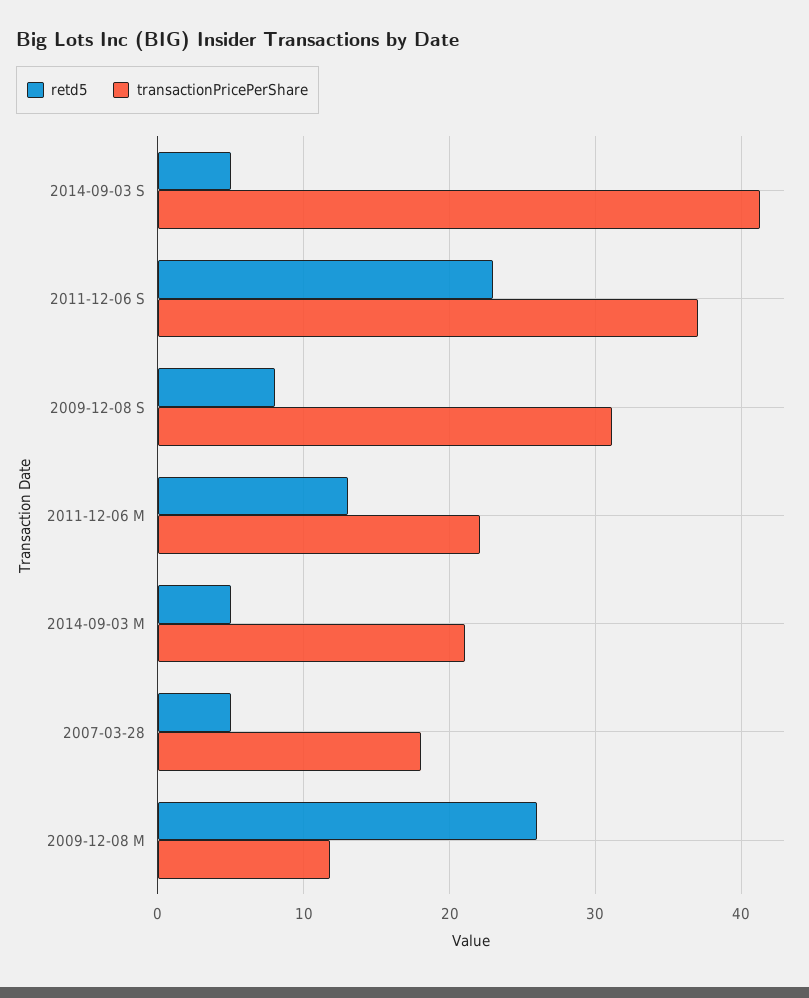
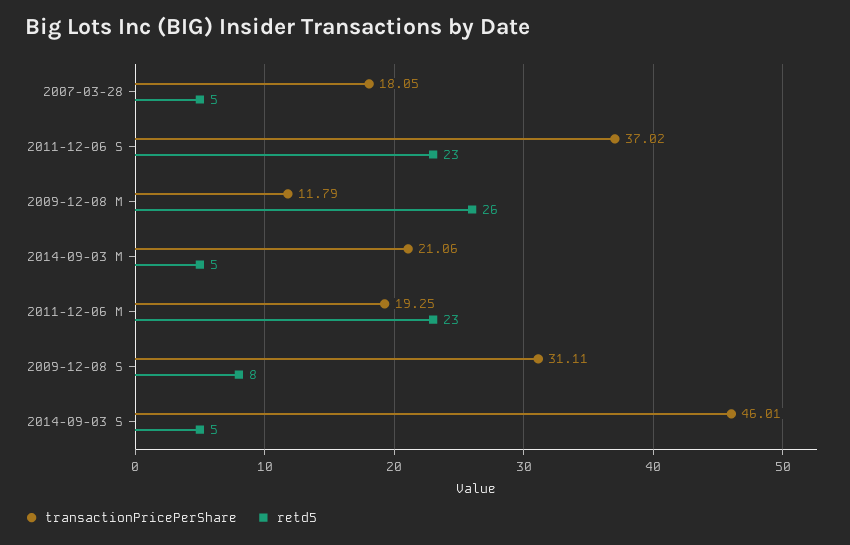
  {
    "retd5": {
      "2014-09-03 S": 5,
      "2011-12-06 S": 23,
      "2009-12-08 S": 8,
-     "2011-12-06 M": 13,
+     "2011-12-06 M": 23,
      "2014-09-03 M": 5,
      "2007-03-28": 5,
      "2009-12-08 M": 26
    },
    "transactionPricePerShare": {
-     "2014-09-03 S": 41,
+     "2014-09-03 S": 46.01,
      "2011-12-06 S": 37.02,
      "2009-12-08 S": 31.11,
-     "2011-12-06 M": 22,
+     "2011-12-06 M": 19.25,
      "2014-09-03 M": 21.06,
      "2007-03-28": 18.05,
      "2009-12-08 M": 11.79
    }
  }

